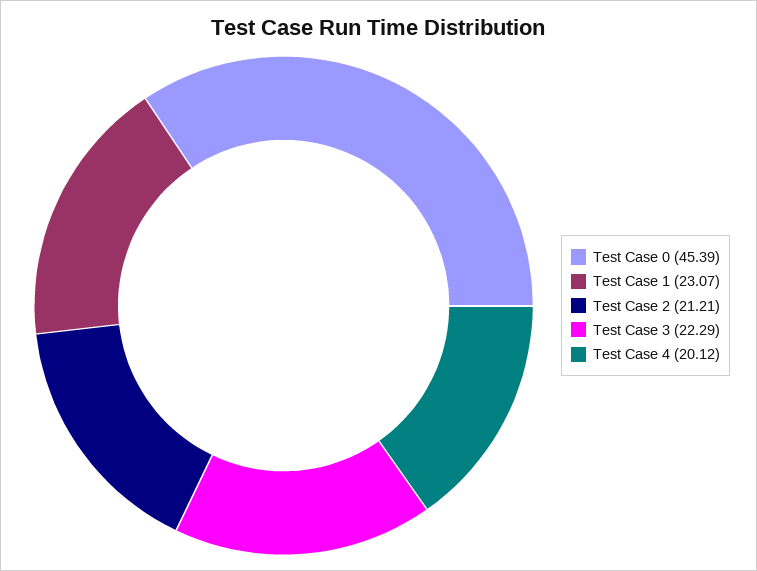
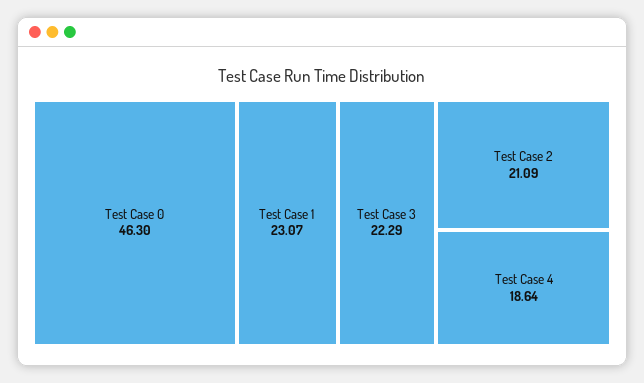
  {
-   "Test Case 0": 45.39,
+   "Test Case 0": 46.3,
    "Test Case 1": 23.07,
-   "Test Case 2": 21.21,
+   "Test Case 2": 21.09,
    "Test Case 3": 22.29,
-   "Test Case 4": 20.12
+   "Test Case 4": 18.64
  }

